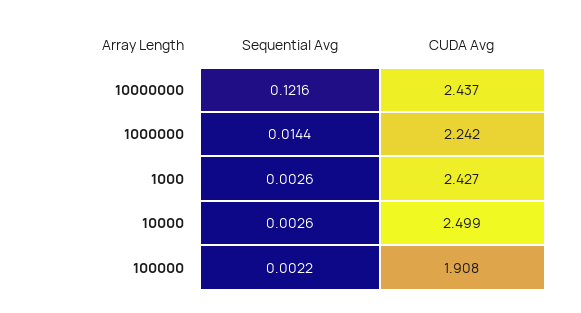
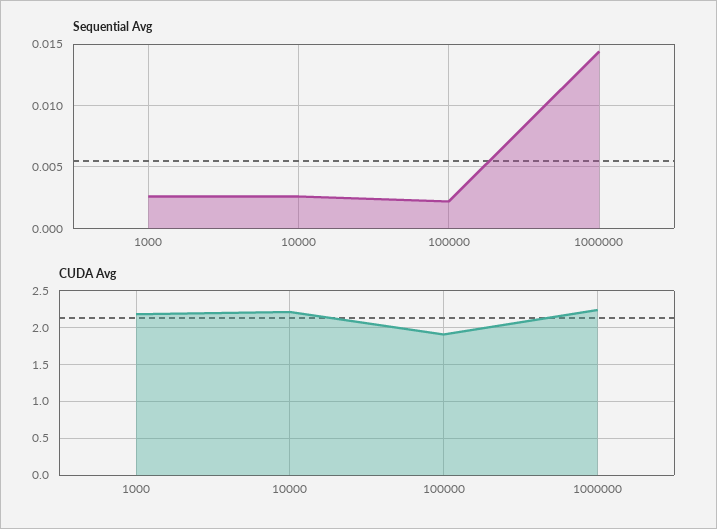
  {
    "Sequential Avg": {
-     "10000000": 0.1216,
      "1000000": 0.0144,
      "1000": 0.0026,
      "10000": 0.0026,
      "100000": 0.0022
    },
    "CUDA Avg": {
-     "10000000": 2.437,
      "1000000": 2.242,
-     "1000": 2.427,
+     "1000": 2.2,
-     "10000": 2.499,
+     "10000": 2.2,
      "100000": 1.908
    }
  }

